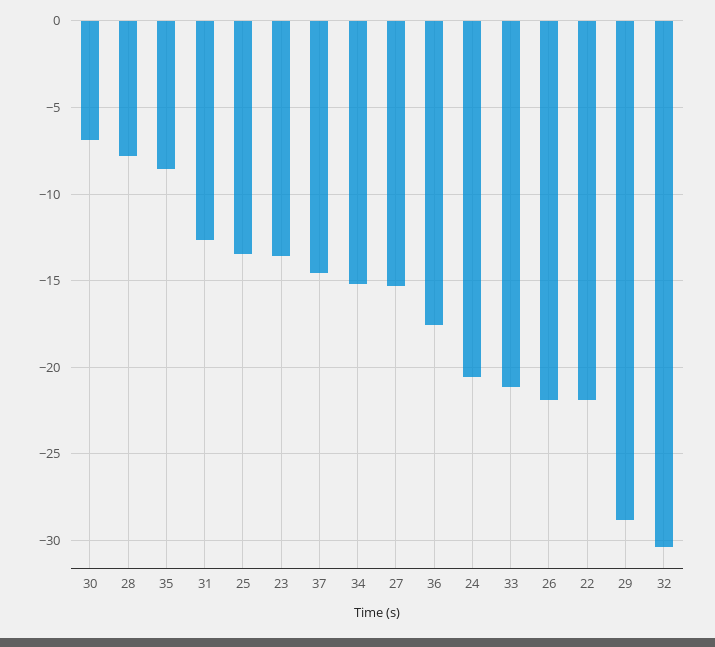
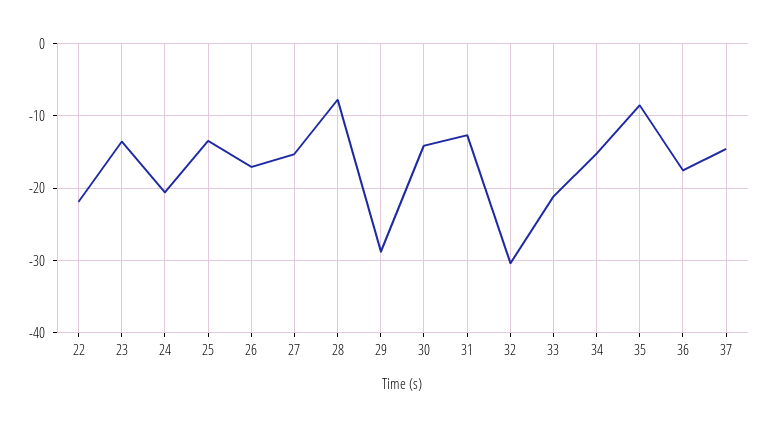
  {
-   "30": -7,
+   "30": -14,
    "28": -8,
    "35": -8.5,
    "31": -12.5,
    "25": -13.5,
    "23": -13.5,
    "37": -14.5,
    "34": -15,
    "27": -15.5,
    "36": -17.5,
    "24": -20.5,
    "33": -21,
-   "26": -22,
+   "26": -17,
    "22": -22,
    "29": -29,
    "32": -30.5
  }

